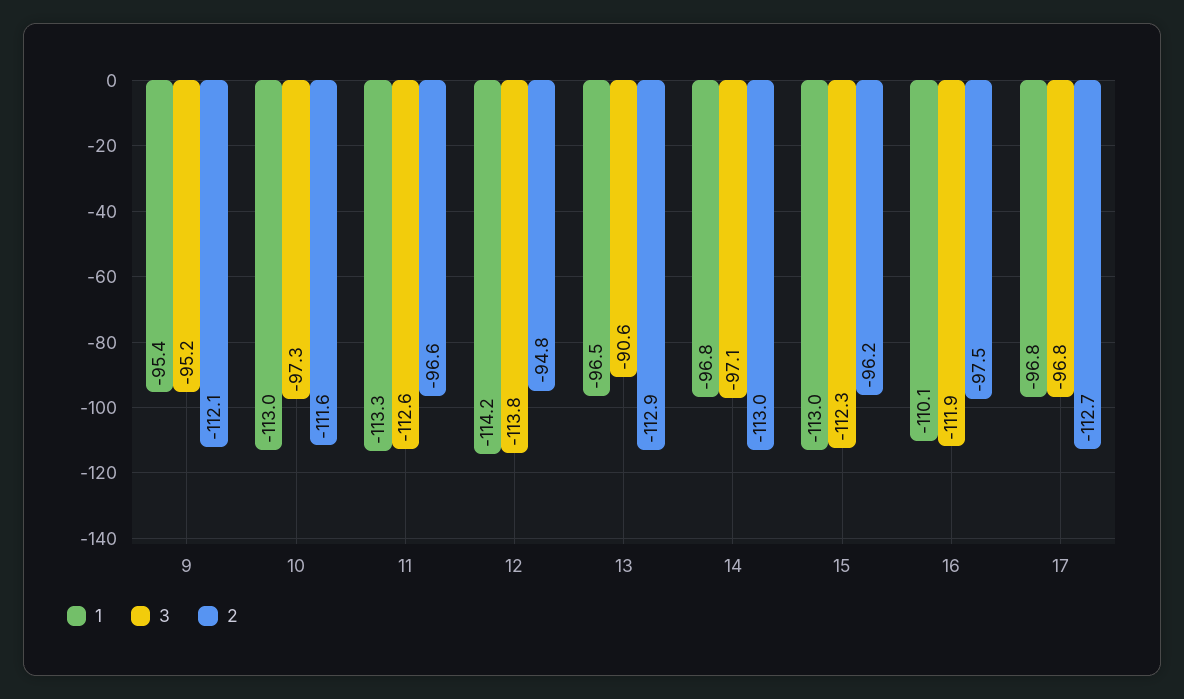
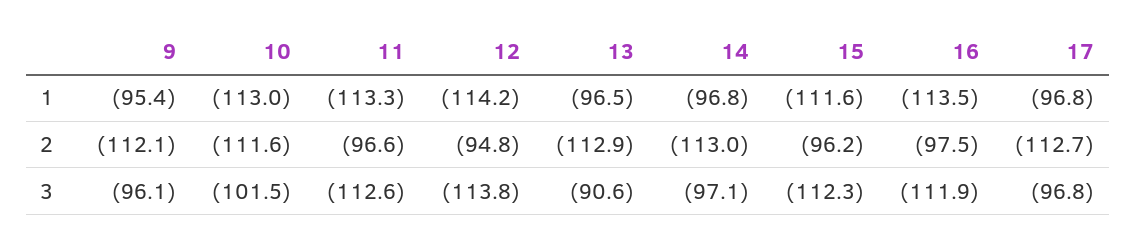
  {
    "1": {
      "9": -95.4,
      "10": -113,
      "11": -113.3,
      "12": -114.2,
      "13": -96.5,
      "14": -96.8,
-     "15": -113,
+     "15": -111.6,
-     "16": -110.1,
+     "16": -113.5,
      "17": -96.8
    },
    "3": {
-     "9": -95.2,
+     "9": -96.1,
-     "10": -97.3,
+     "10": -101.5,
      "11": -112.6,
      "12": -113.8,
      "13": -90.6,
      "14": -97.1,
      "15": -112.3,
      "16": -111.9,
      "17": -96.8
    },
    "2": {
      "9": -112.1,
      "10": -111.6,
      "11": -96.6,
      "12": -94.8,
      "13": -112.9,
      "14": -113,
      "15": -96.2,
      "16": -97.5,
      "17": -112.7
    }
  }

